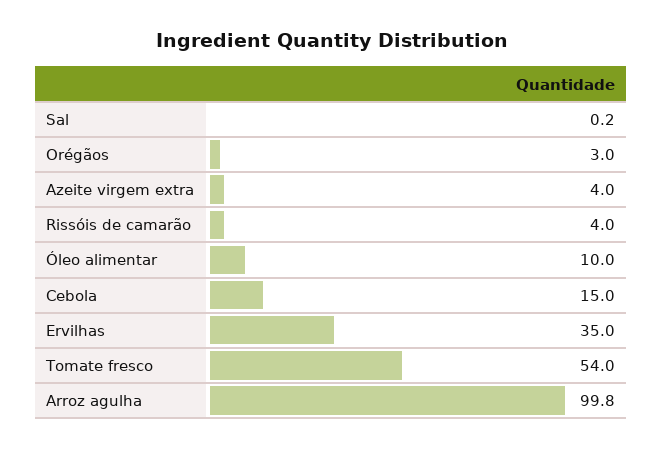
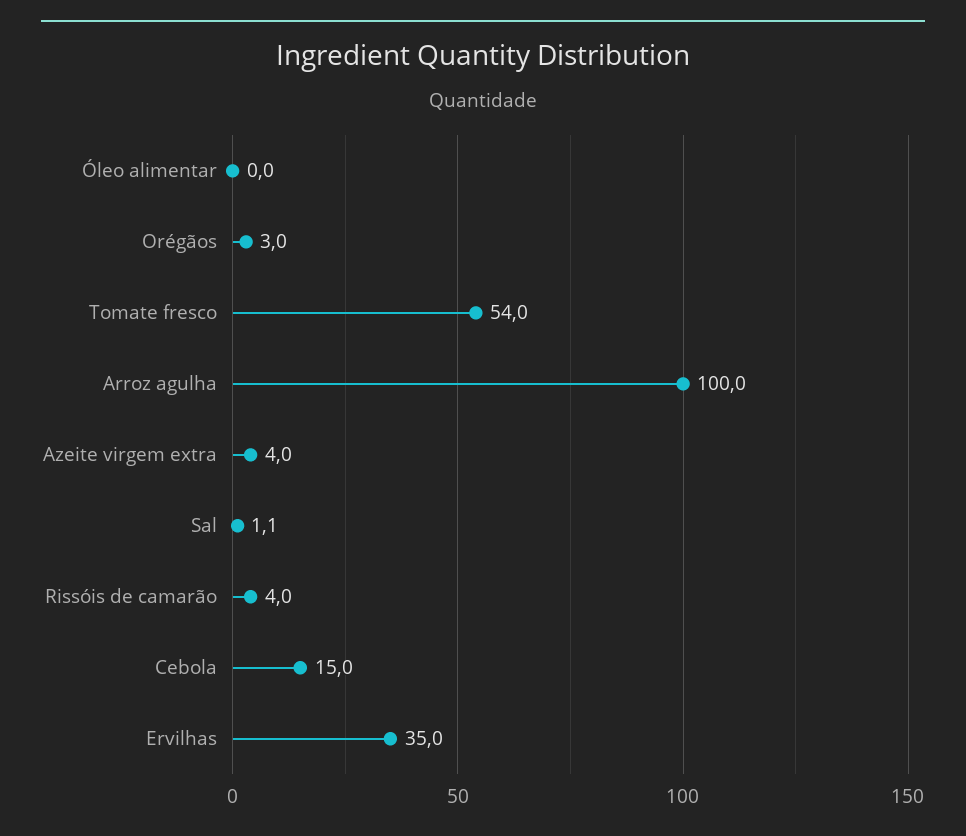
  {
-   "Sal": 0.2,
+   "Sal": 1.1,
    "Orégãos": 3,
    "Azeite virgem extra": 4,
    "Rissóis de camarão": 4,
-   "Óleo alimentar": 10,
+   "Óleo alimentar": 0,
    "Cebola": 15,
    "Ervilhas": 35,
    "Tomate fresco": 54,
-   "Arroz agulha": 99.8
+   "Arroz agulha": 100
  }

